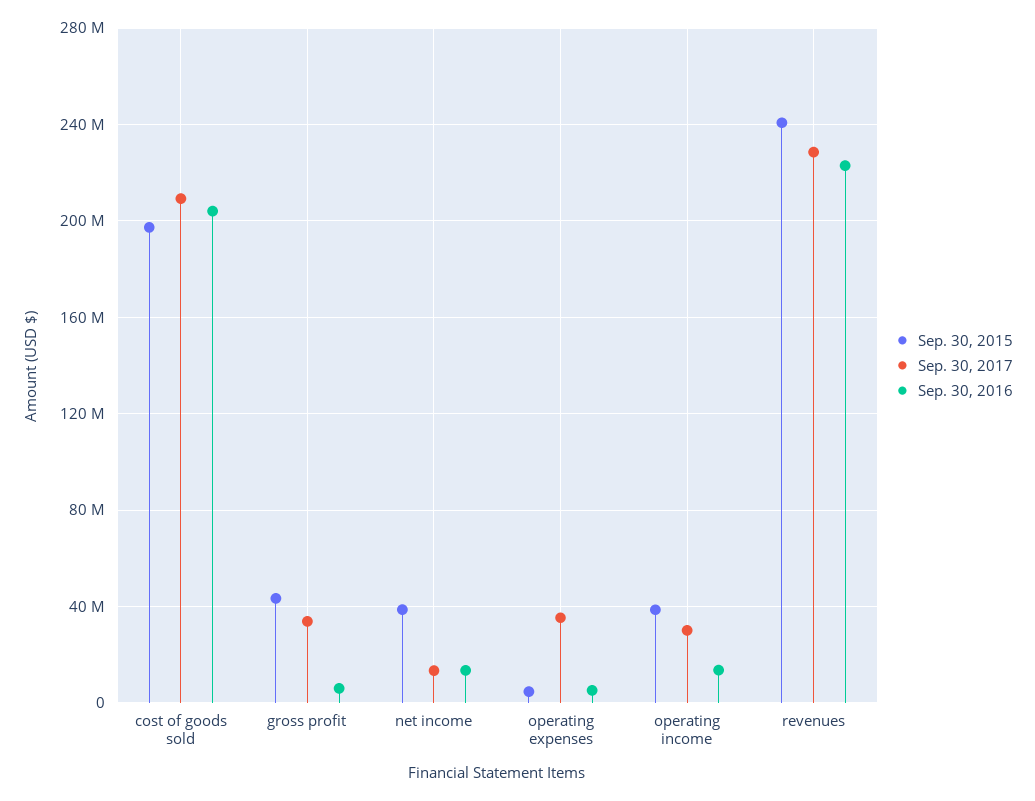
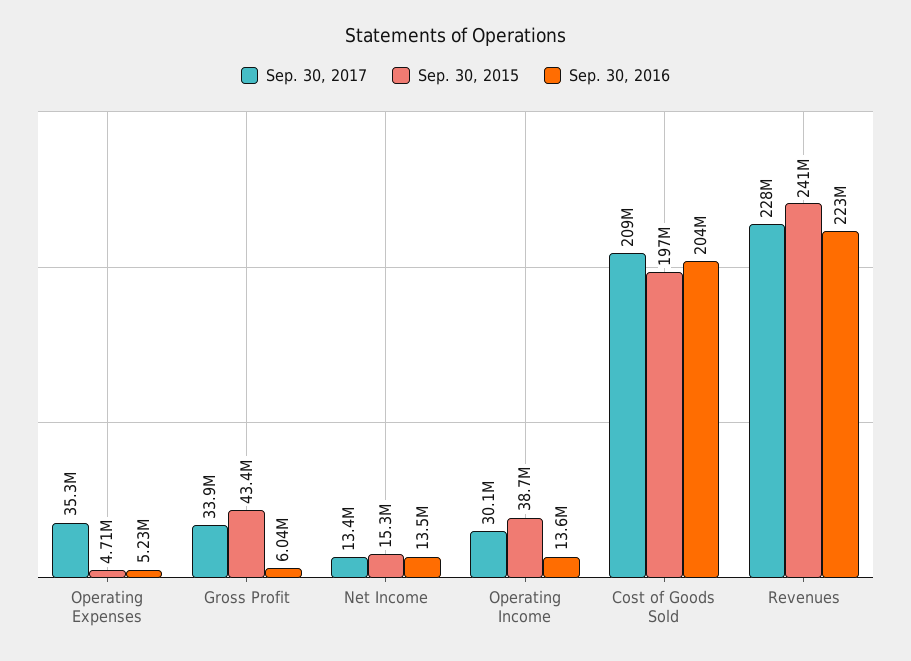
  {
    "Sep. 30, 2015": {
      "cost of goods sold": 197000000,
      "gross profit": 43400000,
-     "net income": 40000000,
+     "net income": 15300000,
      "operating expenses": 4710000,
      "operating income": 38700000,
      "revenues": 241000000
    },
    "Sep. 30, 2017": {
      "cost of goods sold": 209000000,
      "gross profit": 33900000,
      "net income": 13400000,
      "operating expenses": 35300000,
      "operating income": 30100000,
      "revenues": 228000000
    },
    "Sep. 30, 2016": {
      "cost of goods sold": 204000000,
      "gross profit": 6040000,
      "net income": 13500000,
      "operating expenses": 5230000,
      "operating income": 13600000,
      "revenues": 223000000
    }
  }

